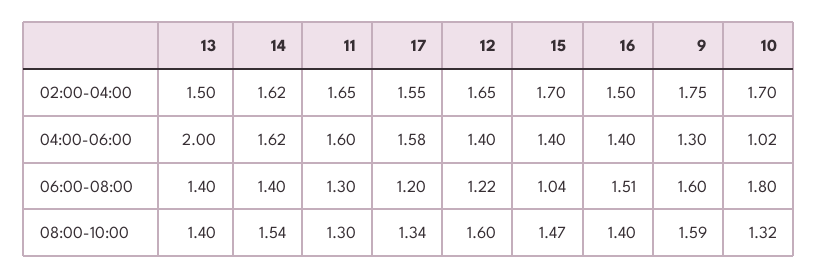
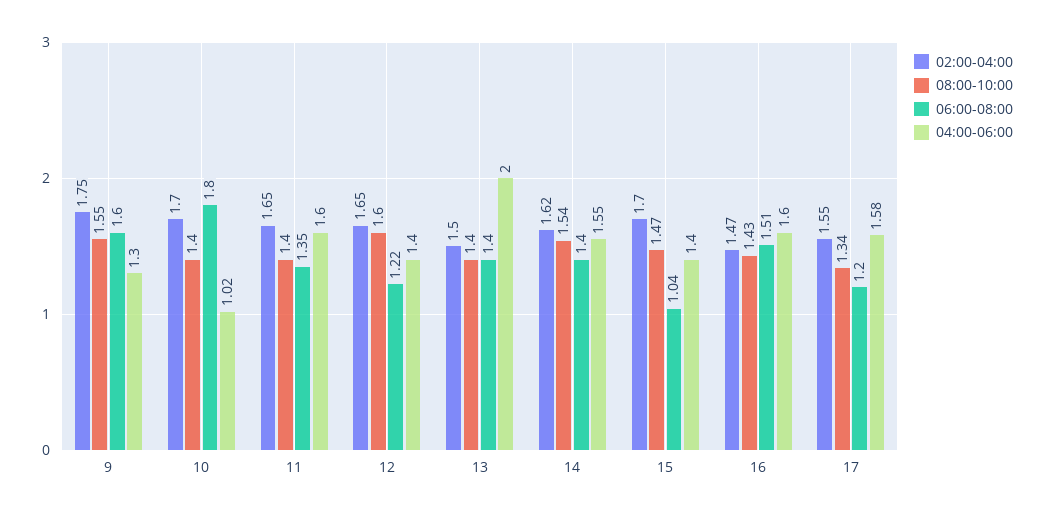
  {
    "02:00-04:00": {
      "13": 1.5,
      "14": 1.62,
      "11": 1.65,
      "17": 1.55,
      "12": 1.65,
      "15": 1.7,
-     "16": 1.5,
+     "16": 1.47,
      "9": 1.75,
      "10": 1.7
    },
    "04:00-06:00": {
      "13": 2,
-     "14": 1.62,
+     "14": 1.55,
      "11": 1.6,
      "17": 1.58,
      "12": 1.4,
      "15": 1.4,
-     "16": 1.4,
+     "16": 1.6,
      "9": 1.3,
      "10": 1.02
    },
    "06:00-08:00": {
      "13": 1.4,
      "14": 1.4,
-     "11": 1.3,
+     "11": 1.35,
      "17": 1.2,
      "12": 1.22,
      "15": 1.04,
      "16": 1.51,
      "9": 1.6,
      "10": 1.8
    },
    "08:00-10:00": {
      "13": 1.4,
      "14": 1.54,
-     "11": 1.3,
+     "11": 1.4,
      "17": 1.34,
      "12": 1.6,
      "15": 1.47,
-     "16": 1.4,
+     "16": 1.43,
-     "9": 1.59,
+     "9": 1.55,
-     "10": 1.32
+     "10": 1.4
    }
  }

